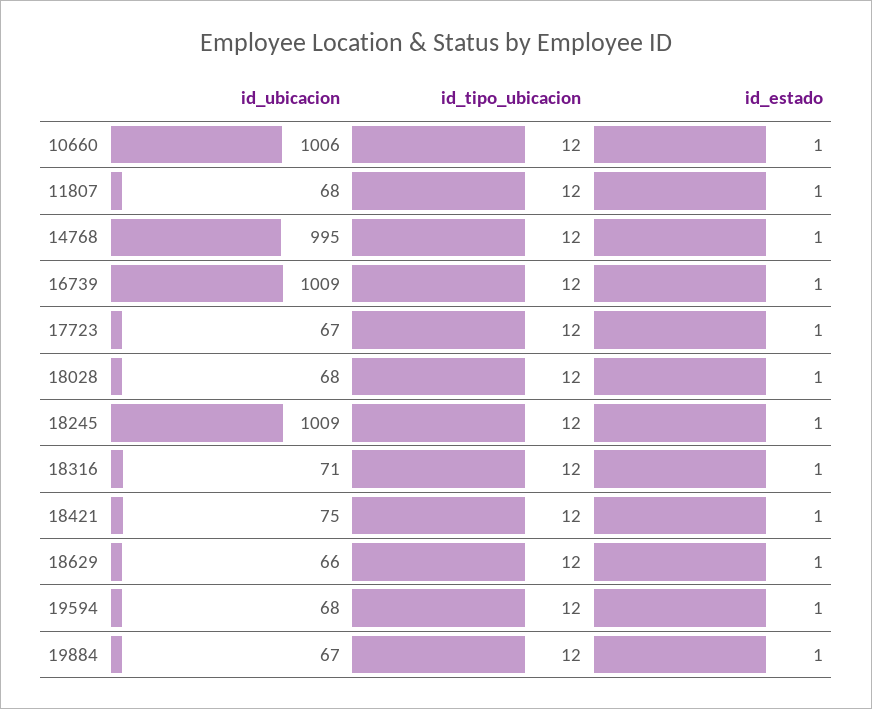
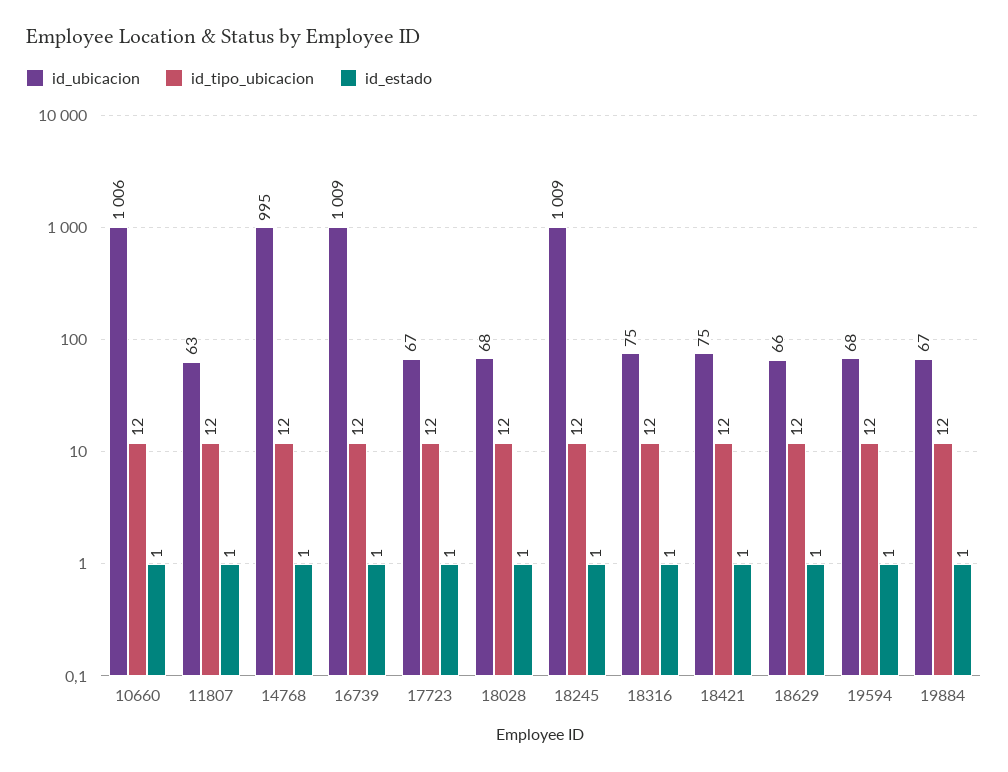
  {
    "id_ubicacion": {
      "10660": 1006,
-     "11807": 68,
+     "11807": 63,
      "14768": 995,
      "16739": 1009,
      "17723": 67,
      "18028": 68,
      "18245": 1009,
-     "18316": 71,
+     "18316": 75,
      "18421": 75,
      "18629": 66,
      "19594": 68,
      "19884": 67
    },
    "id_tipo_ubicacion": {
      "10660": 12,
      "11807": 12,
      "14768": 12,
      "16739": 12,
      "17723": 12,
      "18028": 12,
      "18245": 12,
      "18316": 12,
      "18421": 12,
      "18629": 12,
      "19594": 12,
      "19884": 12
    },
    "id_estado": {
      "10660": 1,
      "11807": 1,
      "14768": 1,
      "16739": 1,
      "17723": 1,
      "18028": 1,
      "18245": 1,
      "18316": 1,
      "18421": 1,
      "18629": 1,
      "19594": 1,
      "19884": 1
    }
  }

